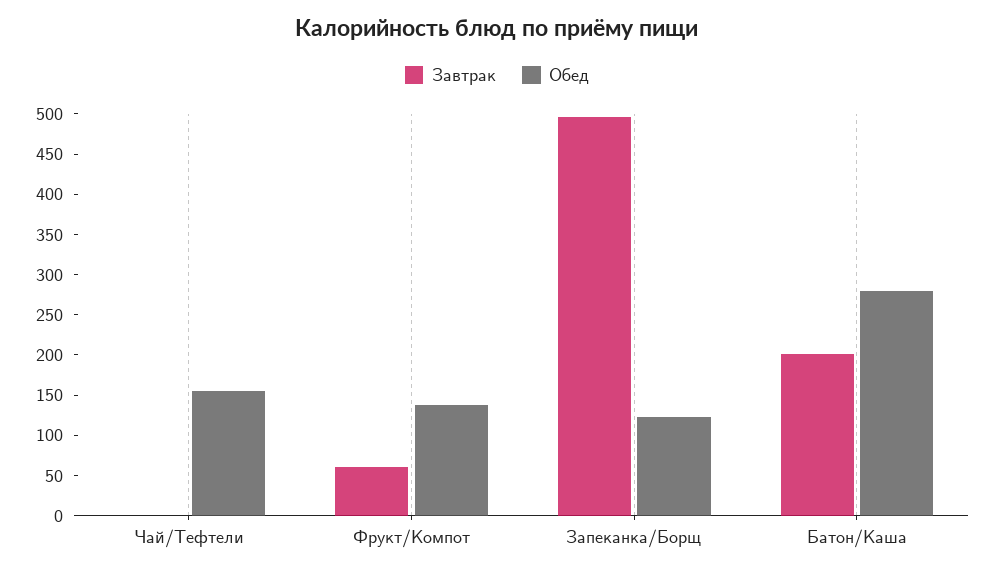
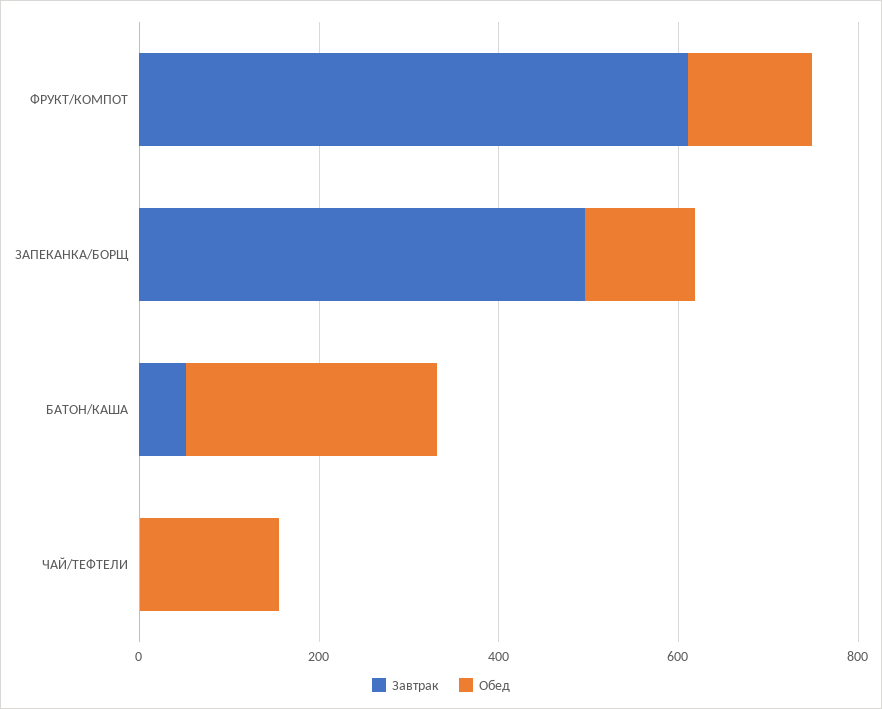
  {
    "Завтрак": {
      "Чай/Тефтели": 0,
-     "Фрукт/Компот": 60,
+     "Фрукт/Компот": 600,
      "Запеканка/Борщ": 500,
-     "Батон/Каша": 200
+     "Батон/Каша": 50
    },
    "Обед": {
      "Чай/Тефтели": 150,
      "Фрукт/Компот": 140,
      "Запеканка/Борщ": 120,
      "Батон/Каша": 280
    }
  }

